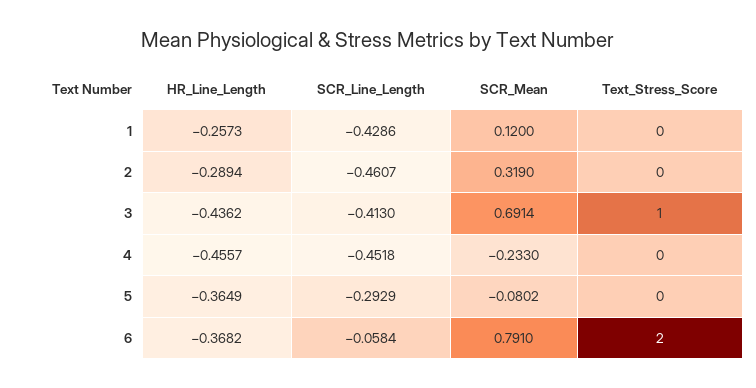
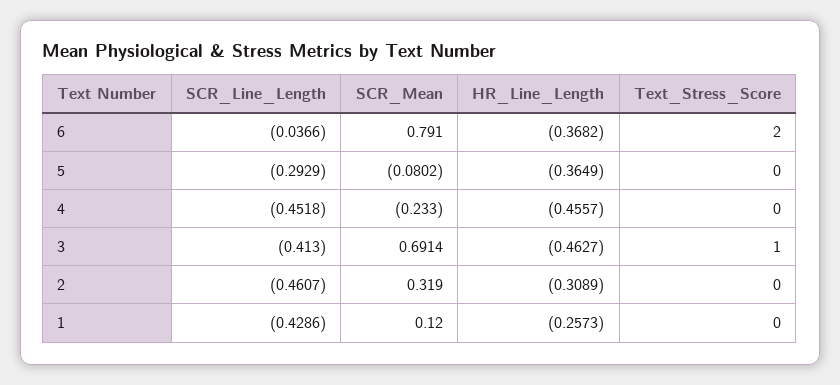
  {
    "HR_Line_Length": {
      "1": -0.2573,
-     "2": -0.2894,
+     "2": -0.3089,
-     "3": -0.4362,
+     "3": -0.4627,
      "4": -0.4557,
      "5": -0.3649,
      "6": -0.3682
    },
    "SCR_Line_Length": {
      "1": -0.4286,
      "2": -0.4607,
      "3": -0.413,
      "4": -0.4518,
      "5": -0.2929,
-     "6": -0.0584
+     "6": -0.0366
    },
    "SCR_Mean": {
      "1": 0.12,
      "2": 0.319,
      "3": 0.6914,
      "4": -0.233,
      "5": -0.0802,
      "6": 0.791
    },
    "Text_Stress_Score": {
      "1": 0,
      "2": 0,
      "3": 1,
      "4": 0,
      "5": 0,
      "6": 2
    }
  }

